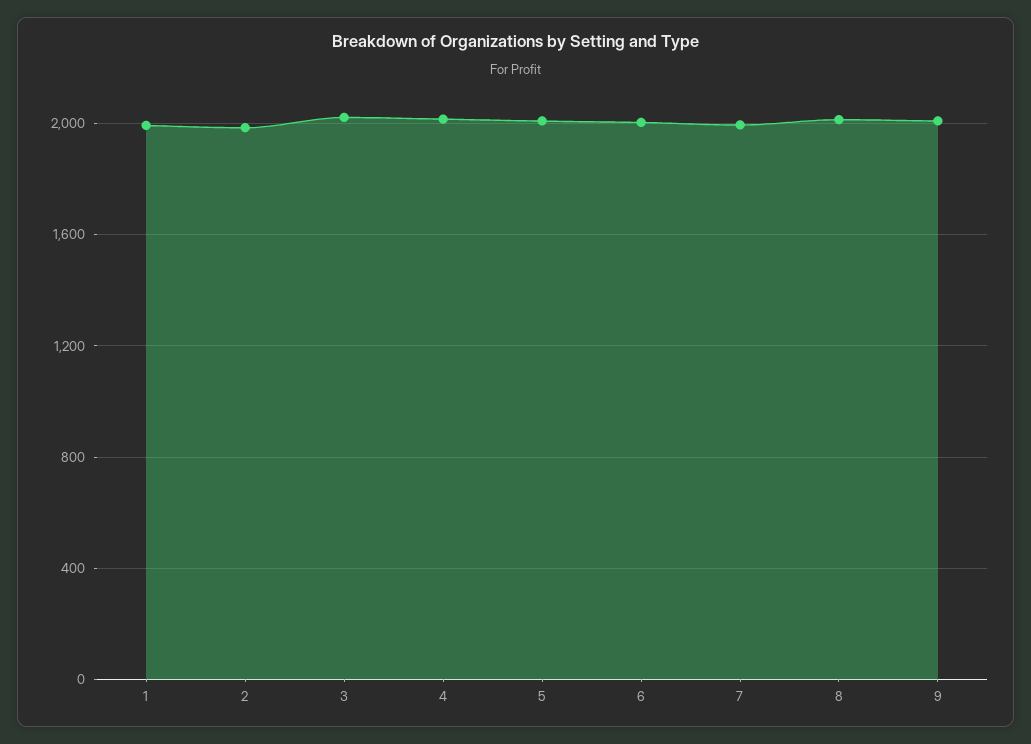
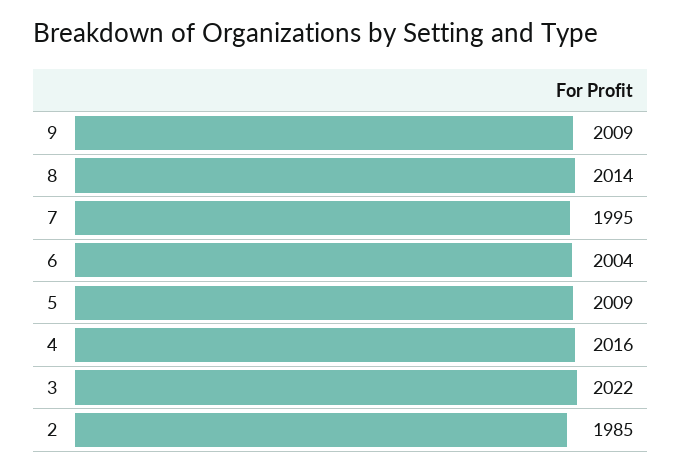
  {
-   "1": 2000,
    "2": 1985,
    "3": 2022,
    "4": 2016,
    "5": 2009,
    "6": 2004,
    "7": 1995,
    "8": 2014,
    "9": 2009
  }

